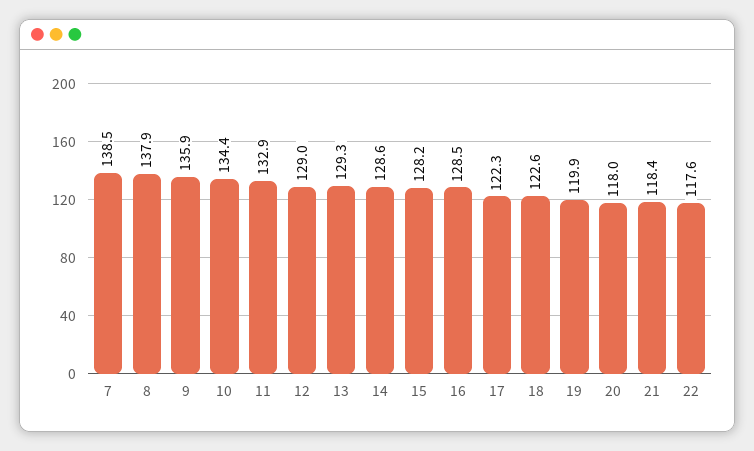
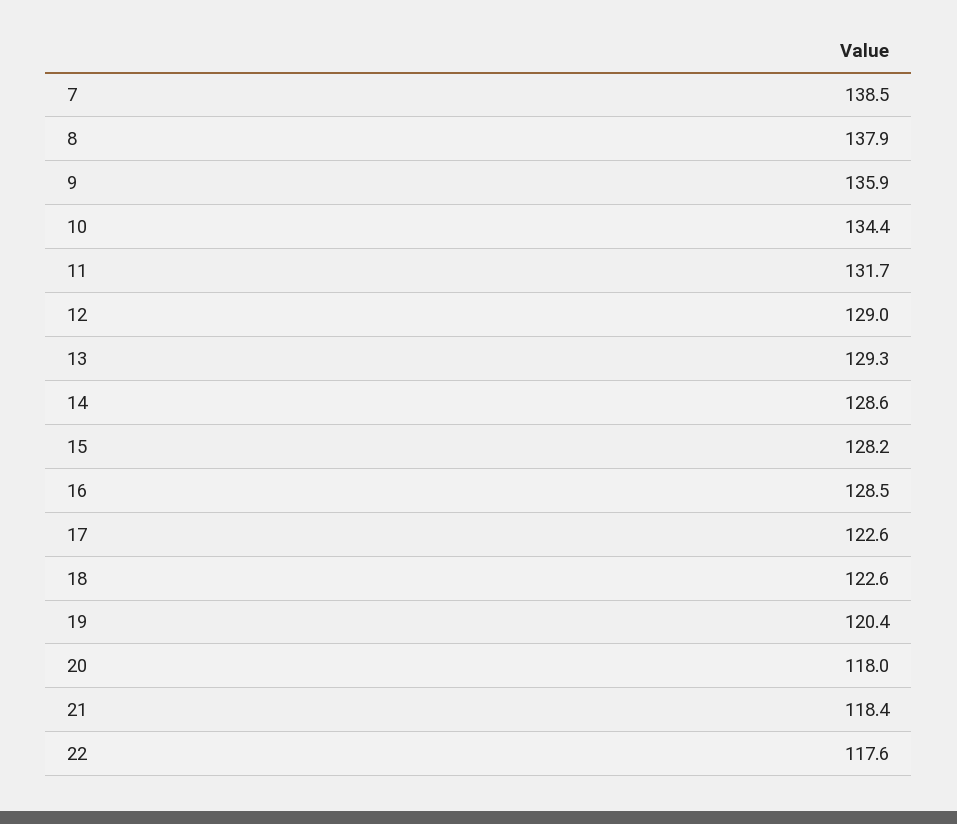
  {
    "7": 138.5,
    "8": 137.9,
    "9": 135.9,
    "10": 134.4,
-   "11": 132.9,
+   "11": 131.7,
    "12": 129,
    "13": 129.3,
    "14": 128.6,
    "15": 128.2,
    "16": 128.5,
-   "17": 122.3,
+   "17": 122.6,
    "18": 122.6,
-   "19": 119.9,
+   "19": 120.4,
    "20": 118,
    "21": 118.4,
    "22": 117.6
  }

